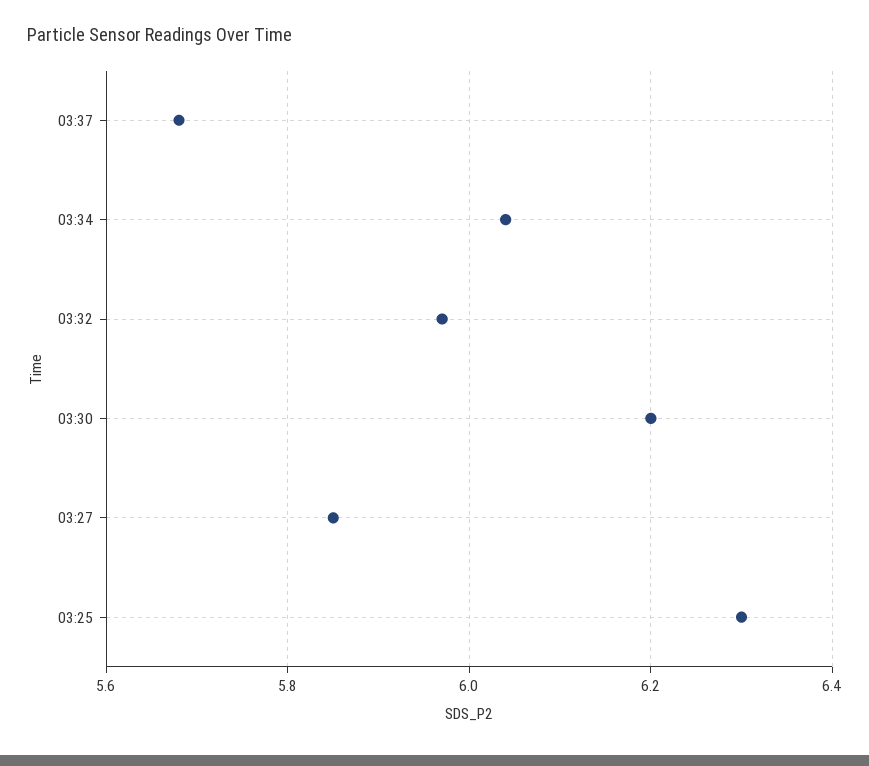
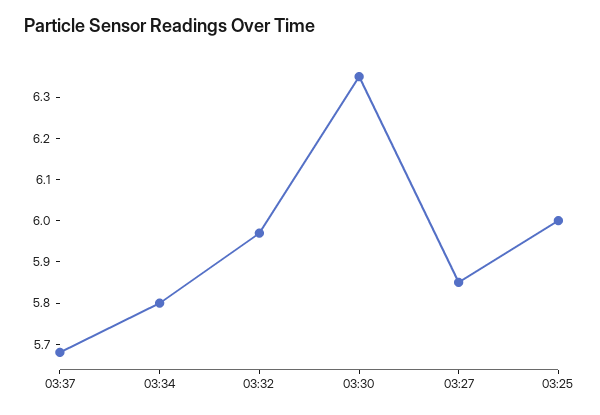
  {
    "03:37": 5.7,
-   "03:34": 6.05,
+   "03:34": 5.8,
    "03:32": 5.95,
-   "03:30": 6.2,
+   "03:30": 6.35,
    "03:27": 5.85,
-   "03:25": 6.3
+   "03:25": 6
  }

